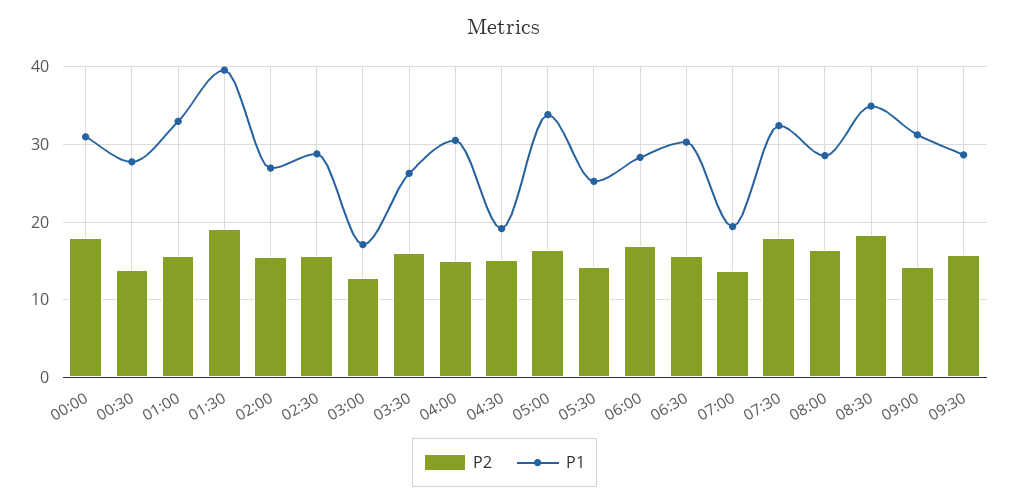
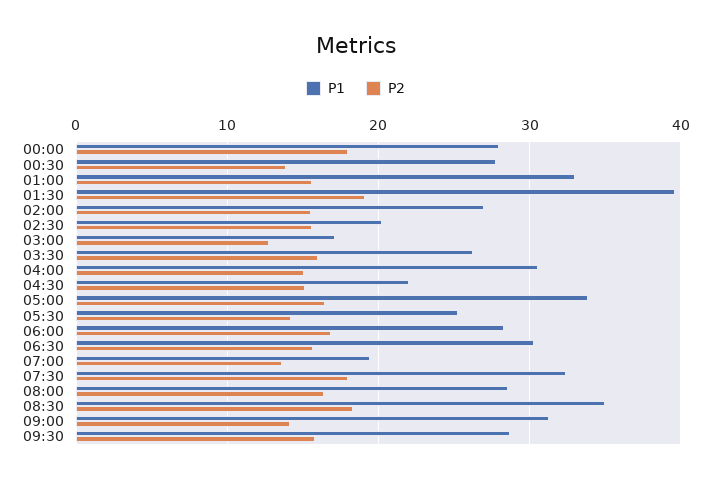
  {
    "P2": {
      "00:00": 18,
      "00:30": 14,
      "01:00": 16,
      "01:30": 19,
      "02:00": 16,
      "02:30": 16,
      "03:00": 13,
      "03:30": 16,
      "04:00": 15,
      "04:30": 15,
      "05:00": 16,
      "05:30": 14,
      "06:00": 17,
      "06:30": 16,
      "07:00": 14,
      "07:30": 18,
      "08:00": 16,
      "08:30": 18,
      "09:00": 14,
      "09:30": 16
    },
    "P1": {
-     "00:00": 31,
+     "00:00": 28,
      "00:30": 28,
      "01:00": 33,
      "01:30": 40,
      "02:00": 27,
-     "02:30": 29,
+     "02:30": 20,
      "03:00": 17,
      "03:30": 26,
      "04:00": 31,
-     "04:30": 19,
+     "04:30": 22,
      "05:00": 34,
      "05:30": 25,
      "06:00": 28,
      "06:30": 30,
      "07:00": 19,
      "07:30": 32,
      "08:00": 29,
      "08:30": 35,
      "09:00": 31,
      "09:30": 29
    }
  }

